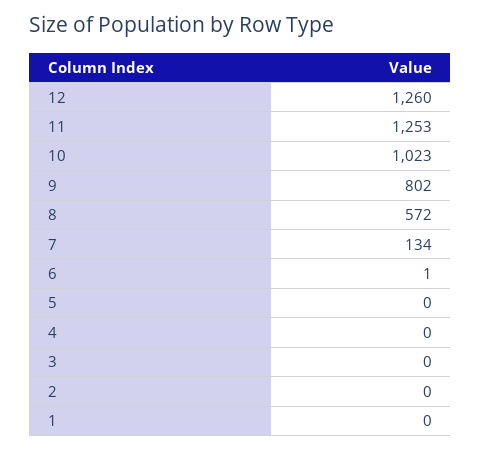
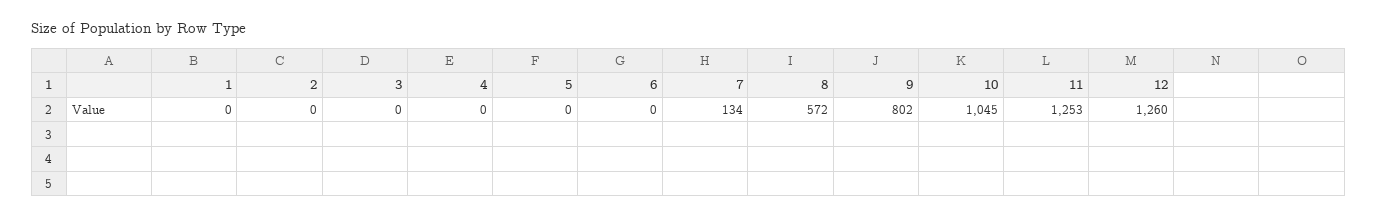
  {
    "12": 1260,
    "11": 1253,
-   "10": 1023,
+   "10": 1045,
    "9": 802,
    "8": 572,
    "7": 134,
-   "6": 1,
+   "6": 0,
    "5": 0,
    "4": 0,
    "3": 0,
    "2": 0,
    "1": 0
  }

